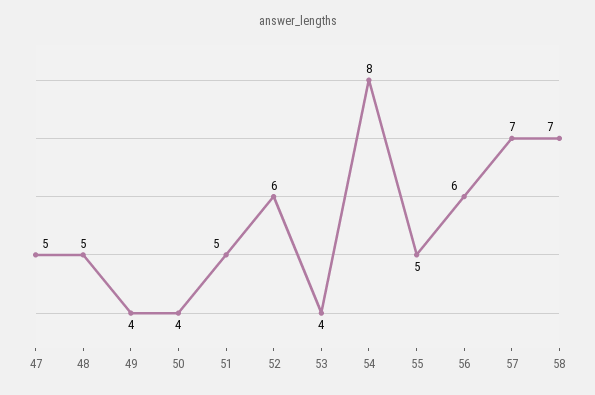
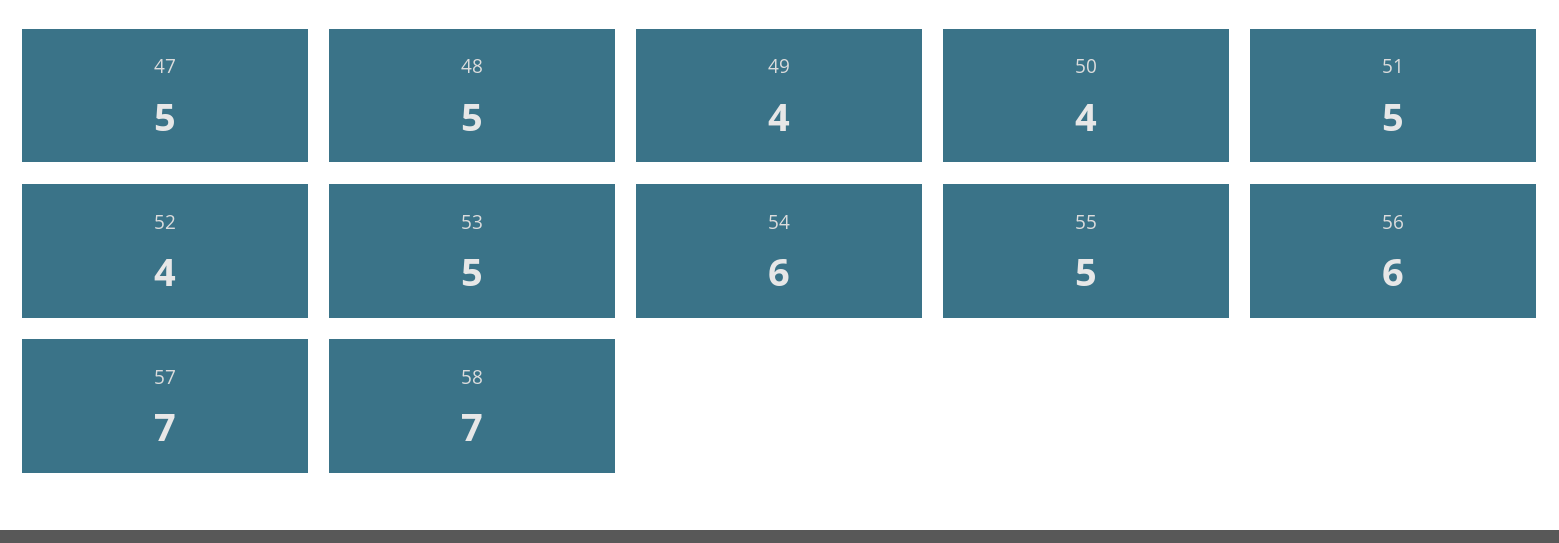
  {
    "47": 5,
    "48": 5,
    "49": 4,
    "50": 4,
    "51": 5,
-   "52": 6,
+   "52": 4,
-   "53": 4,
+   "53": 5,
-   "54": 8,
+   "54": 6,
    "55": 5,
    "56": 6,
    "57": 7,
    "58": 7
  }

